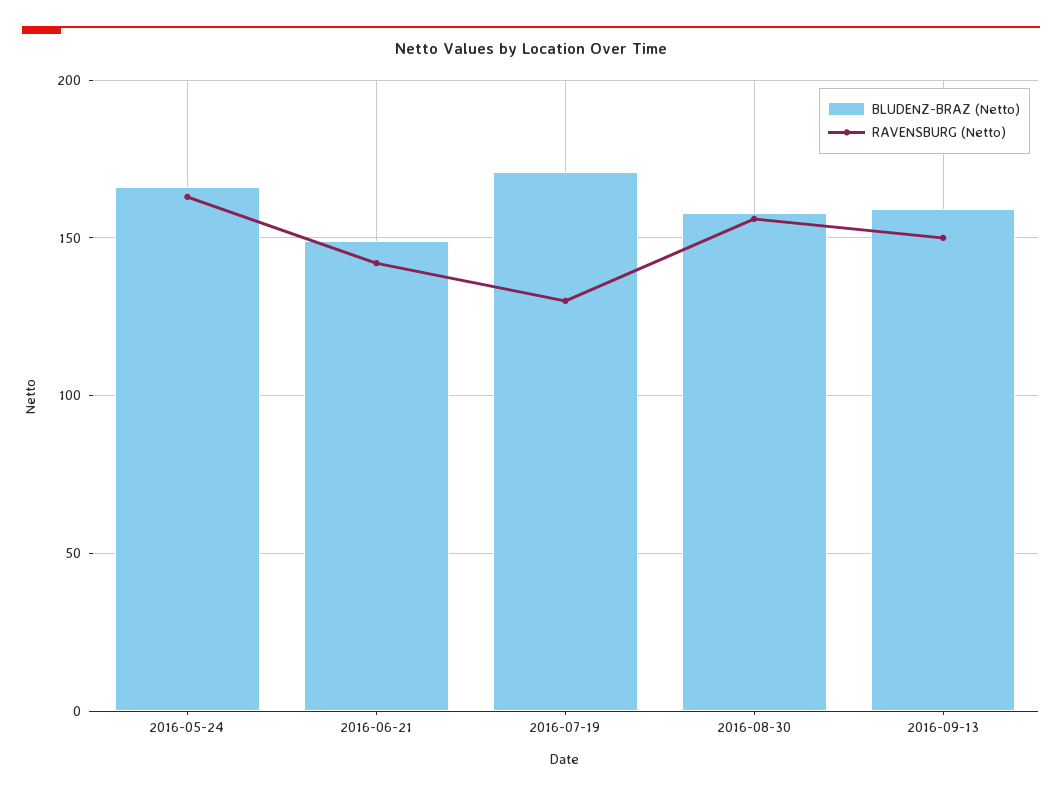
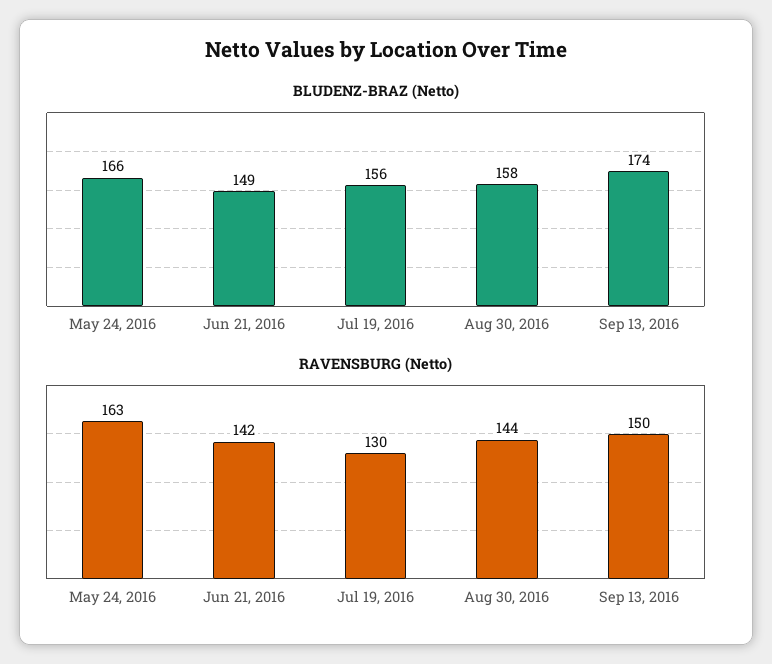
  {
    "BLUDENZ-BRAZ (Netto)": {
      "2016-05-24": 166,
      "2016-06-21": 149,
-     "2016-07-19": 170,
+     "2016-07-19": 156,
      "2016-08-30": 158,
-     "2016-09-13": 160
+     "2016-09-13": 174
    },
    "RAVENSBURG (Netto)": {
      "2016-05-24": 163,
      "2016-06-21": 142,
      "2016-07-19": 130,
-     "2016-08-30": 155,
+     "2016-08-30": 144,
      "2016-09-13": 150
    }
  }

